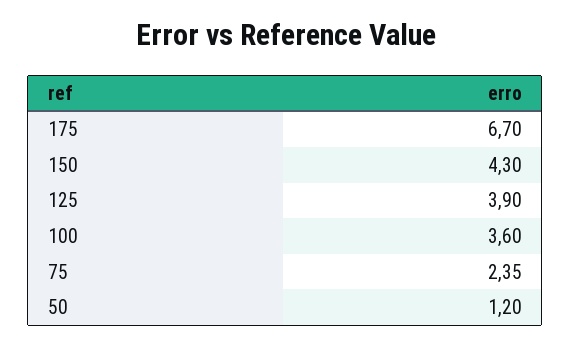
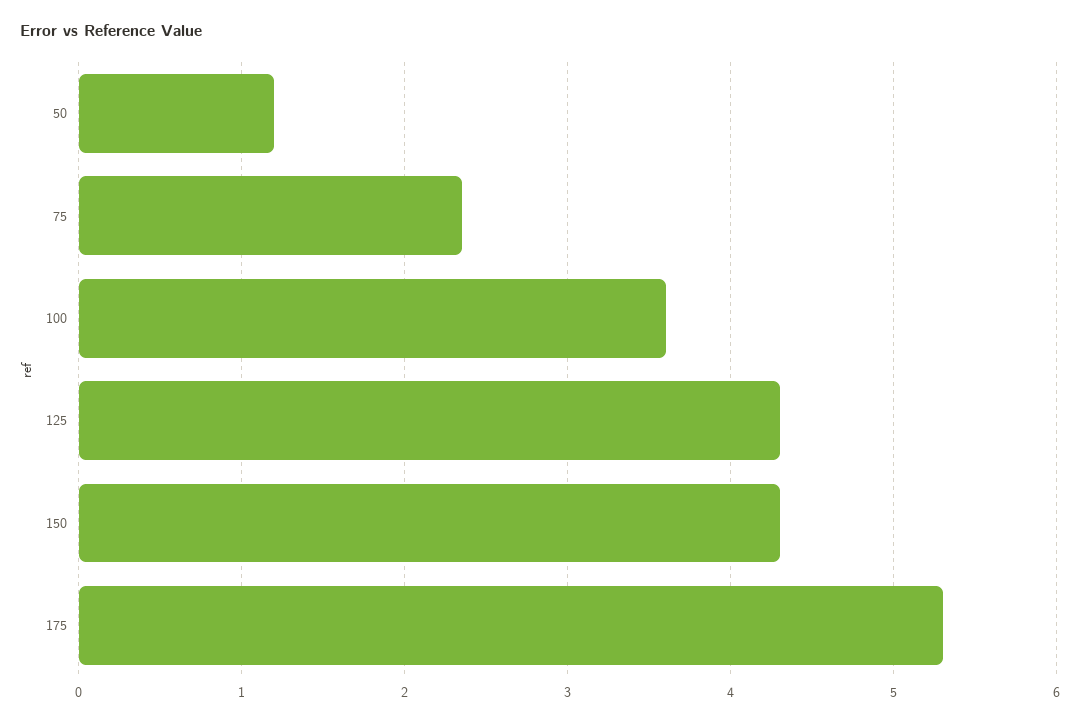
  {
-   "175": 6.7,
+   "175": 5.3,
    "150": 4.3,
-   "125": 3.9,
+   "125": 4.3,
    "100": 3.6,
    "75": 2.35,
    "50": 1.2
  }

